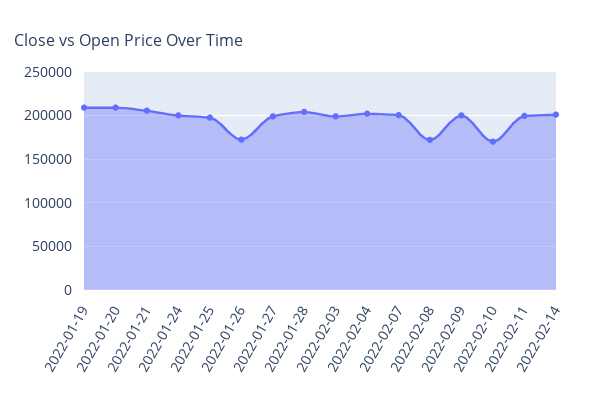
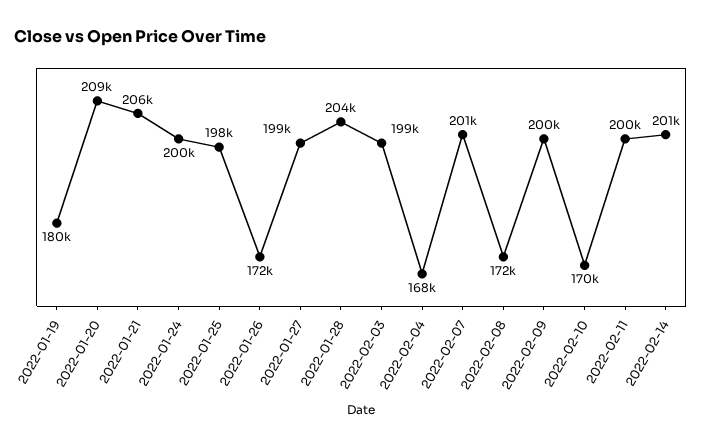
  {
-   "2022-01-19": 210000,
+   "2022-01-19": 180000,
    "2022-01-20": 209000,
    "2022-01-21": 206000,
    "2022-01-24": 200000,
    "2022-01-25": 198000,
    "2022-01-26": 172000,
    "2022-01-27": 199000,
    "2022-01-28": 204000,
    "2022-02-03": 199000,
-   "2022-02-04": 200000,
+   "2022-02-04": 168000,
    "2022-02-07": 201000,
    "2022-02-08": 172000,
    "2022-02-09": 200000,
    "2022-02-10": 170000,
    "2022-02-11": 200000,
    "2022-02-14": 201000
  }

